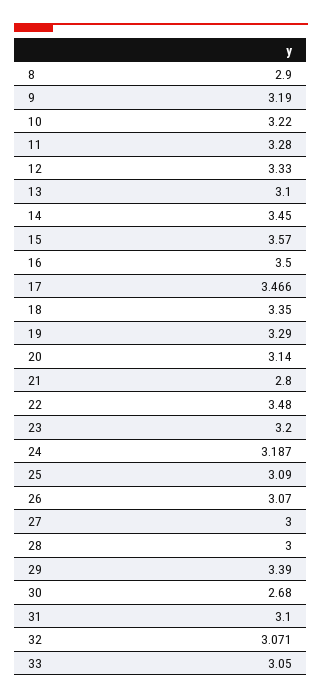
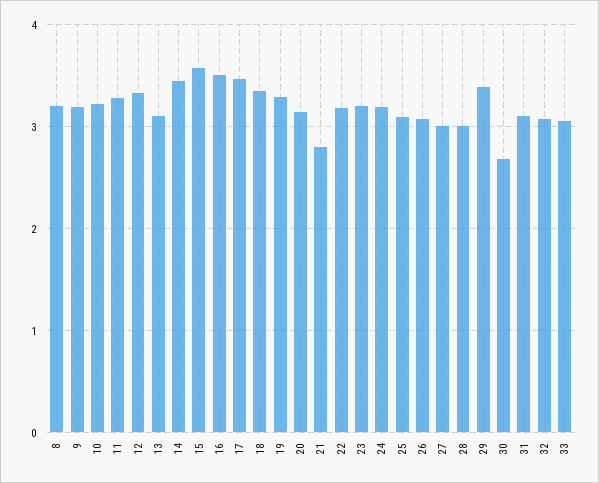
  {
-   "8": 2.9,
+   "8": 3.2,
    "9": 3.19,
    "10": 3.22,
    "11": 3.28,
    "12": 3.33,
    "13": 3.1,
    "14": 3.45,
    "15": 3.57,
    "16": 3.5,
    "17": 3.466,
    "18": 3.35,
    "19": 3.29,
    "20": 3.14,
    "21": 2.8,
-   "22": 3.48,
+   "22": 3.2,
    "23": 3.2,
    "24": 3.187,
    "25": 3.09,
    "26": 3.07,
    "27": 3,
    "28": 3,
    "29": 3.39,
    "30": 2.68,
    "31": 3.1,
    "32": 3.071,
    "33": 3.05
  }

